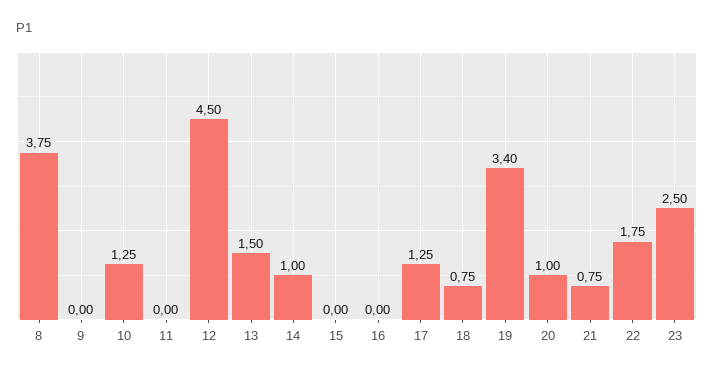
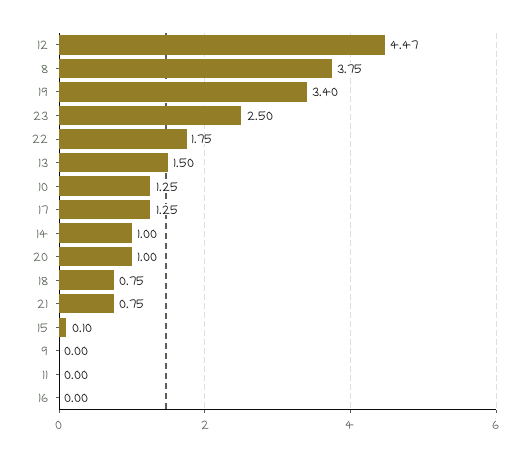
  {
    "8": 3.75,
    "9": 0,
    "10": 1.25,
    "11": 0,
-   "12": 4.5,
+   "12": 4.47,
    "13": 1.5,
    "14": 1,
-   "15": 0,
+   "15": 0.1,
    "16": 0,
    "17": 1.25,
    "18": 0.75,
    "19": 3.4,
    "20": 1,
    "21": 0.75,
    "22": 1.75,
    "23": 2.5
  }

